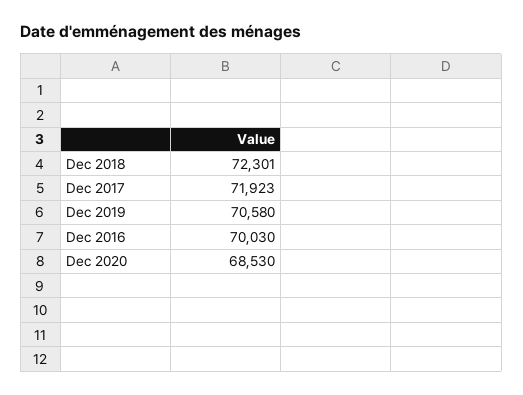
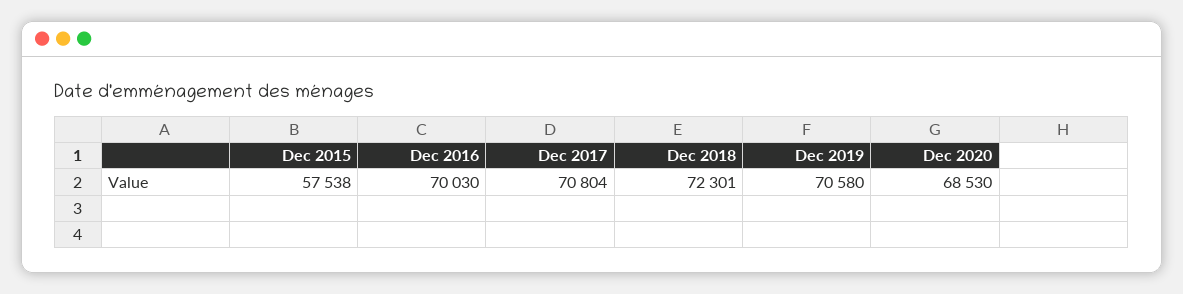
  {
    "Dec 2018": 72301,
-   "Dec 2017": 71923,
+   "Dec 2017": 70804,
    "Dec 2019": 70580,
    "Dec 2016": 70030,
-   "Dec 2020": 68530
+   "Dec 2020": 68530,
+   "Dec 2015": 57538
  }

